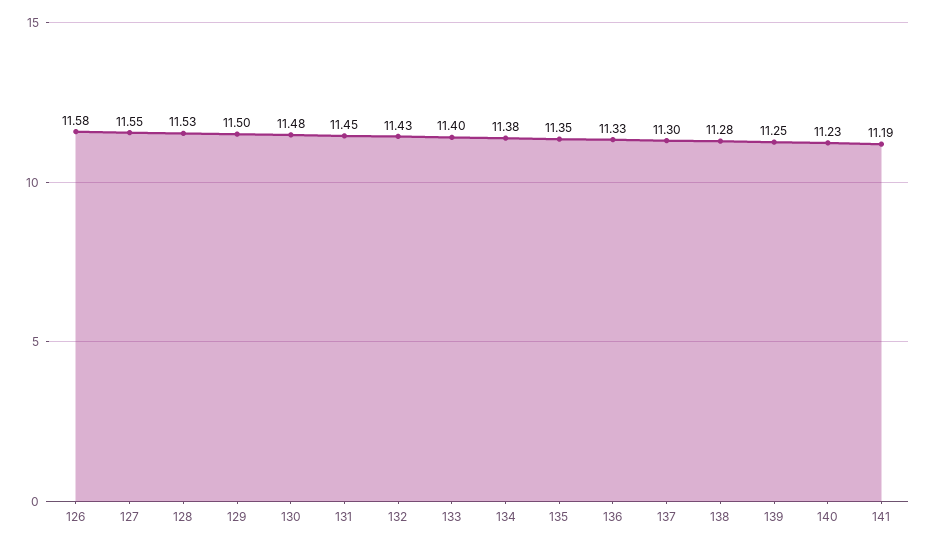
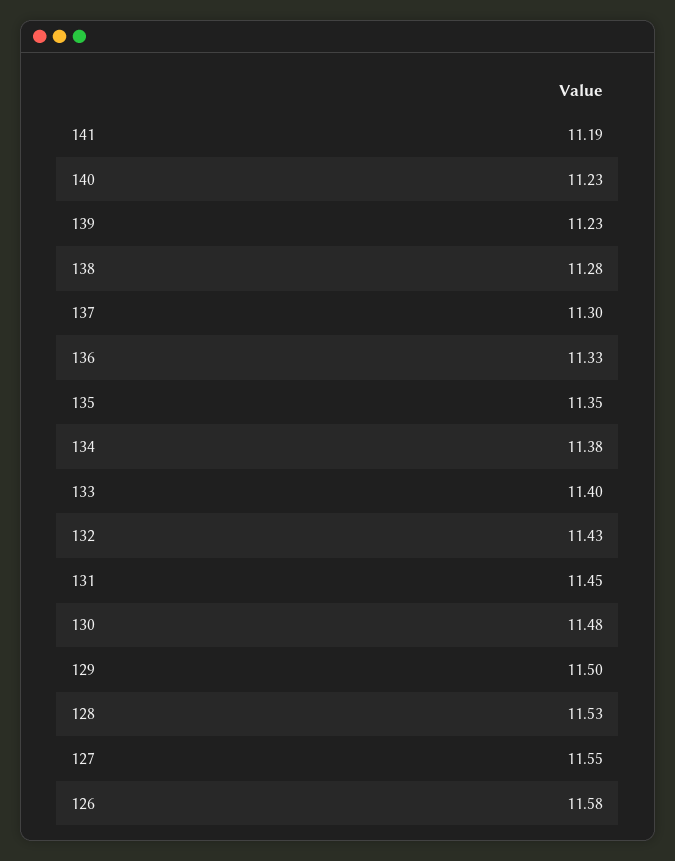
  {
    "126": 11.58,
    "127": 11.55,
    "128": 11.53,
    "129": 11.5,
    "130": 11.48,
    "131": 11.45,
    "132": 11.43,
    "133": 11.4,
    "134": 11.38,
    "135": 11.35,
    "136": 11.33,
    "137": 11.3,
    "138": 11.28,
-   "139": 11.25,
+   "139": 11.23,
    "140": 11.23,
    "141": 11.19
  }

